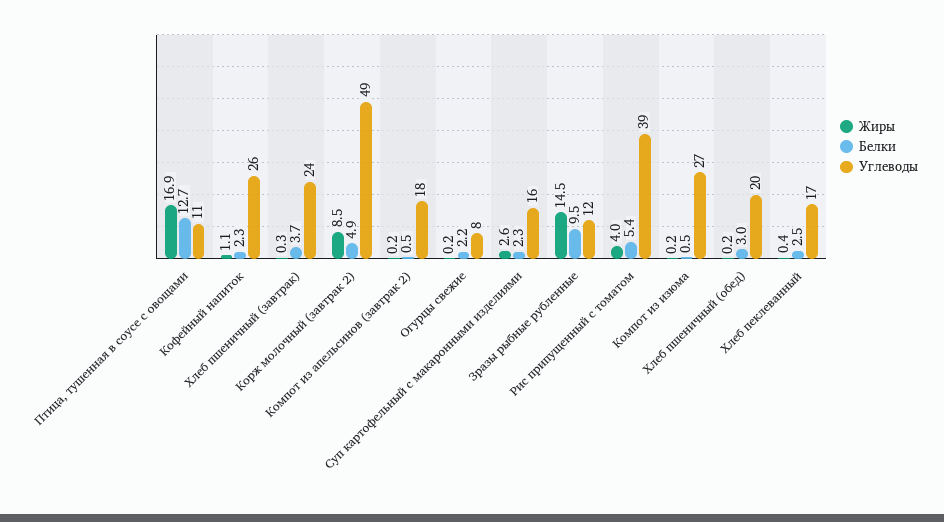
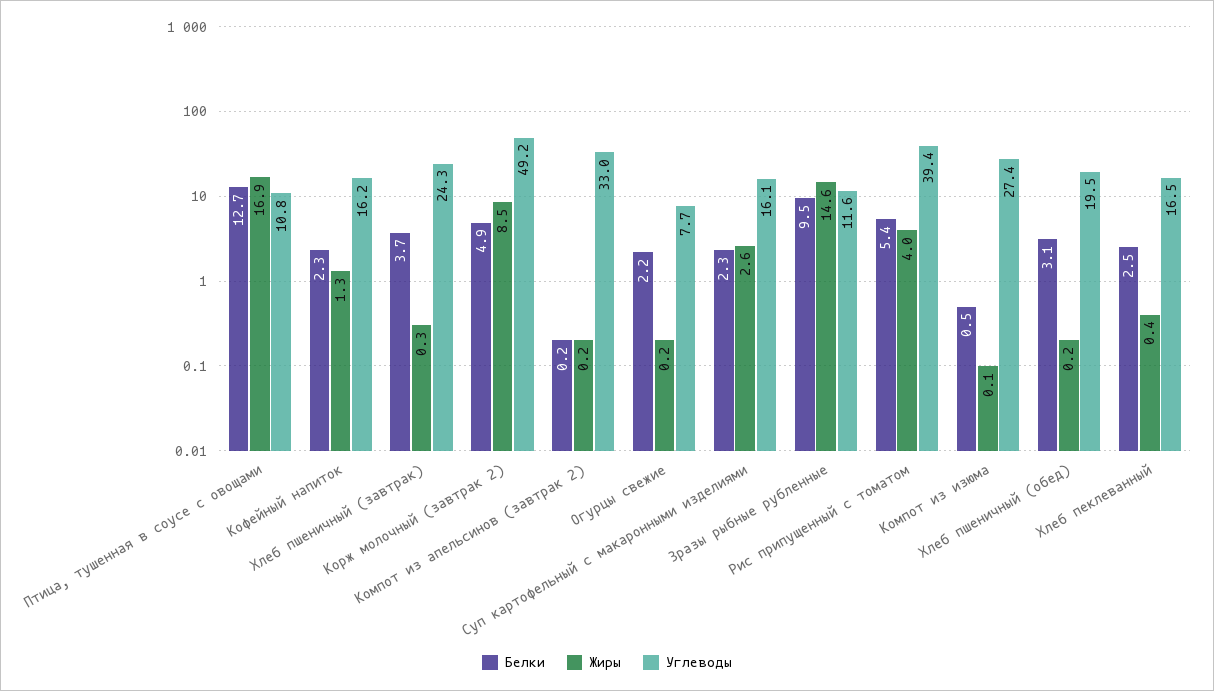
  {
    "Жиры": {
      "Птица, тушенная в соусе с овощами": 16.9,
-     "Кофейный напиток": 1.1,
+     "Кофейный напиток": 1.3,
      "Хлеб пшеничный (завтрак)": 0.3,
      "Корж молочный (завтрак 2)": 8.5,
      "Компот из апельсинов (завтрак 2)": 0.2,
      "Огурцы свежие": 0.2,
      "Суп картофельный с макаронными изделиями": 2.6,
-     "Зразы рыбные рубленные": 14.5,
+     "Зразы рыбные рубленные": 14.6,
      "Рис припущенный с томатом": 4,
-     "Компот из изюма": 0.2,
+     "Компот из изюма": 0.1,
      "Хлеб пшеничный (обед)": 0.2,
      "Хлеб пеклеванный": 0.4
    },
    "Белки": {
      "Птица, тушенная в соусе с овощами": 12.7,
      "Кофейный напиток": 2.3,
      "Хлеб пшеничный (завтрак)": 3.7,
      "Корж молочный (завтрак 2)": 4.9,
-     "Компот из апельсинов (завтрак 2)": 0.5,
+     "Компот из апельсинов (завтрак 2)": 0.2,
      "Огурцы свежие": 2.2,
      "Суп картофельный с макаронными изделиями": 2.3,
      "Зразы рыбные рубленные": 9.5,
      "Рис припущенный с томатом": 5.4,
      "Компот из изюма": 0.5,
-     "Хлеб пшеничный (обед)": 3,
+     "Хлеб пшеничный (обед)": 3.1,
      "Хлеб пеклеванный": 2.5
    },
    "Углеводы": {
      "Птица, тушенная в соусе с овощами": 10.8,
-     "Кофейный напиток": 26,
+     "Кофейный напиток": 16.2,
      "Хлеб пшеничный (завтрак)": 24.3,
      "Корж молочный (завтрак 2)": 49.2,
-     "Компот из апельсинов (завтрак 2)": 18,
+     "Компот из апельсинов (завтрак 2)": 33,
      "Огурцы свежие": 7.7,
      "Суп картофельный с макаронными изделиями": 16.1,
      "Зразы рыбные рубленные": 11.6,
      "Рис припущенный с томатом": 39.4,
      "Компот из изюма": 27.4,
      "Хлеб пшеничный (обед)": 19.5,
      "Хлеб пеклеванный": 16.5
    }
  }

